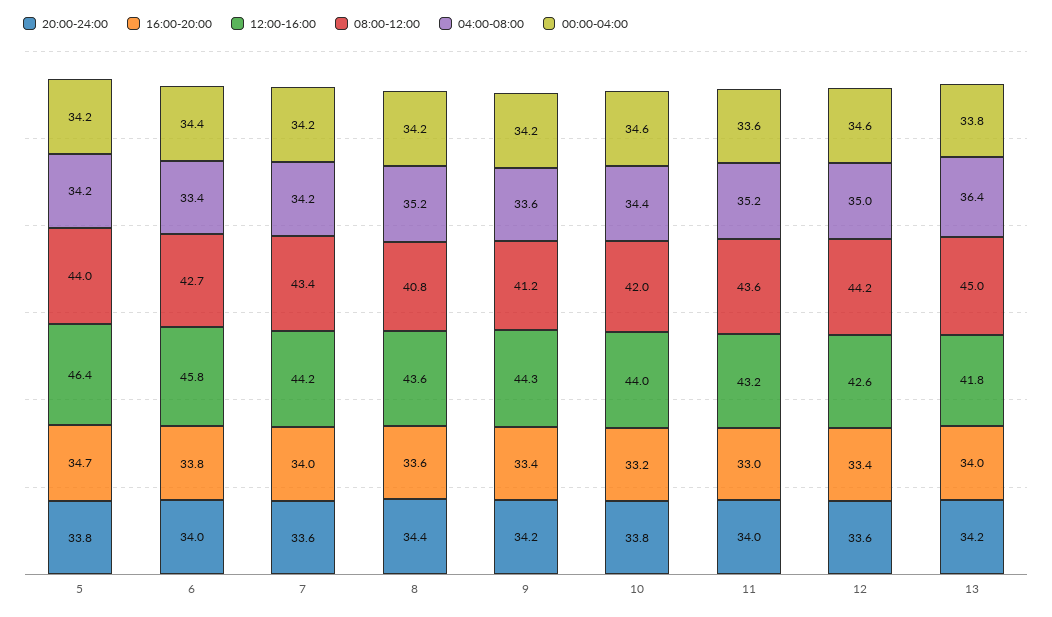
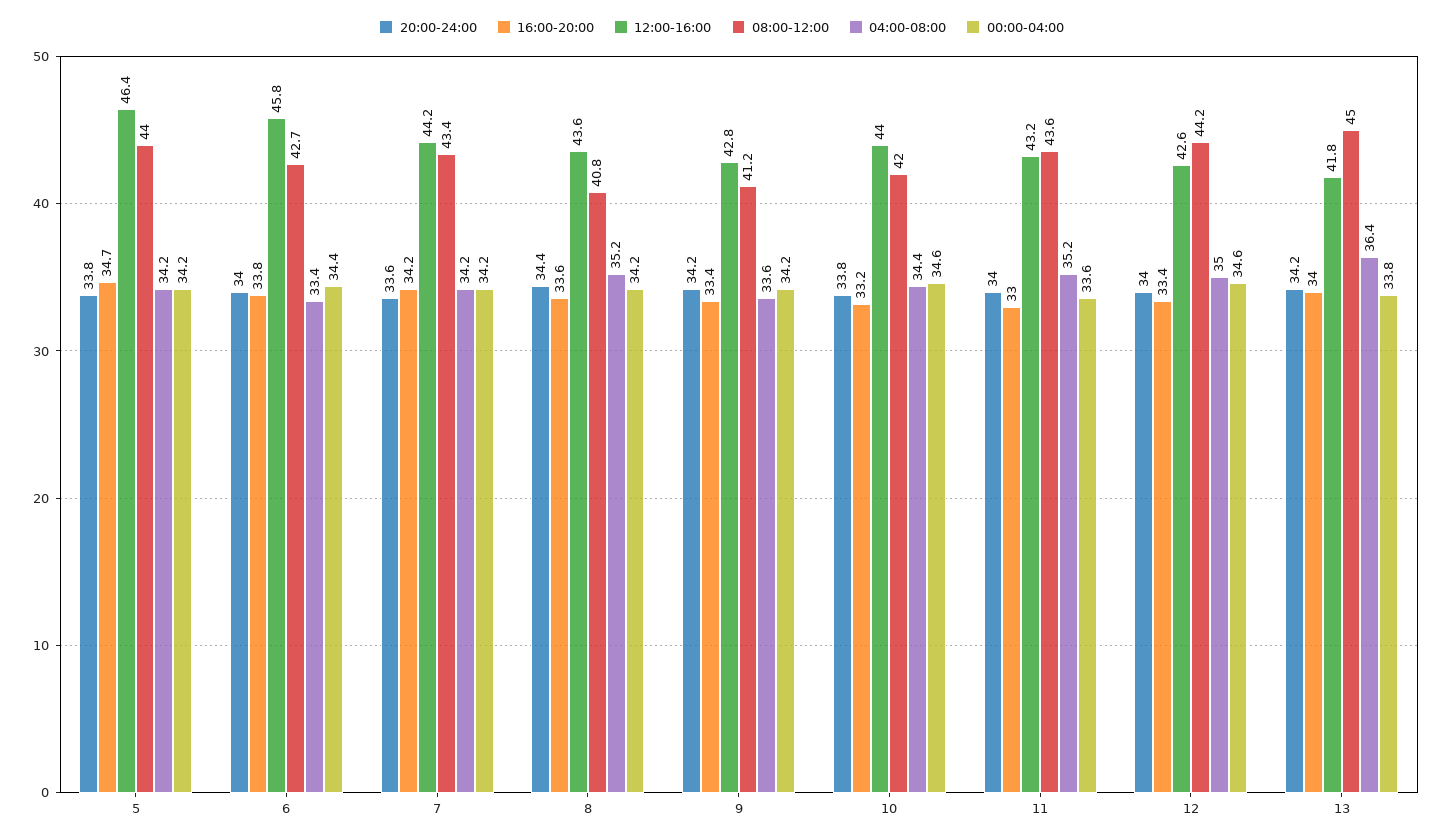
  {
    "20:00-24:00": {
      "5": 33.8,
      "6": 34,
      "7": 33.6,
      "8": 34.4,
      "9": 34.2,
      "10": 33.8,
      "11": 34,
-     "12": 33.6,
+     "12": 34,
      "13": 34.2
    },
    "16:00-20:00": {
      "5": 34.7,
      "6": 33.8,
-     "7": 34,
+     "7": 34.2,
      "8": 33.6,
      "9": 33.4,
      "10": 33.2,
      "11": 33,
      "12": 33.4,
      "13": 34
    },
    "12:00-16:00": {
      "5": 46.4,
      "6": 45.8,
      "7": 44.2,
      "8": 43.6,
-     "9": 44.3,
+     "9": 42.8,
      "10": 44,
      "11": 43.2,
      "12": 42.6,
      "13": 41.8
    },
    "08:00-12:00": {
      "5": 44,
      "6": 42.7,
      "7": 43.4,
      "8": 40.8,
      "9": 41.2,
      "10": 42,
      "11": 43.6,
      "12": 44.2,
      "13": 45
    },
    "04:00-08:00": {
      "5": 34.2,
      "6": 33.4,
      "7": 34.2,
      "8": 35.2,
      "9": 33.6,
      "10": 34.4,
      "11": 35.2,
      "12": 35,
      "13": 36.4
    },
    "00:00-04:00": {
      "5": 34.2,
      "6": 34.4,
      "7": 34.2,
      "8": 34.2,
      "9": 34.2,
      "10": 34.6,
      "11": 33.6,
      "12": 34.6,
      "13": 33.8
    }
  }

